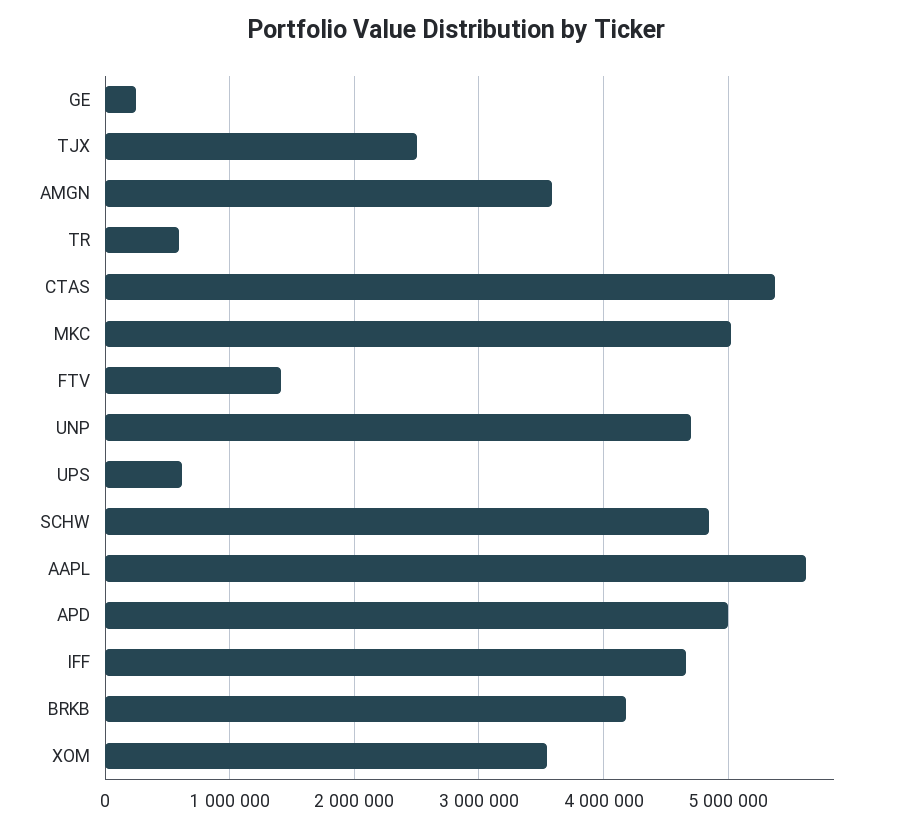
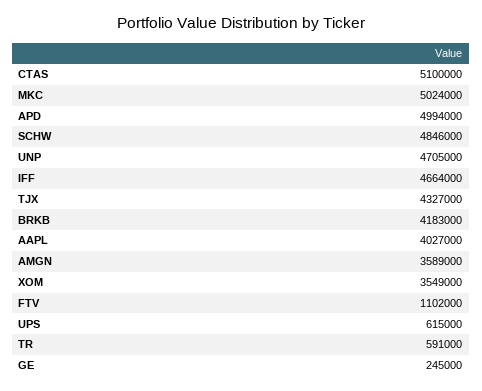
  {
    "GE": 245000,
-   "TJX": 2500000,
+   "TJX": 4327000,
    "AMGN": 3589000,
    "TR": 591000,
-   "CTAS": 5400000,
+   "CTAS": 5100000,
    "MKC": 5024000,
-   "FTV": 1400000,
+   "FTV": 1102000,
    "UNP": 4705000,
    "UPS": 615000,
    "SCHW": 4846000,
-   "AAPL": 5600000,
+   "AAPL": 4027000,
    "APD": 4994000,
    "IFF": 4664000,
    "BRKB": 4183000,
    "XOM": 3549000
  }

